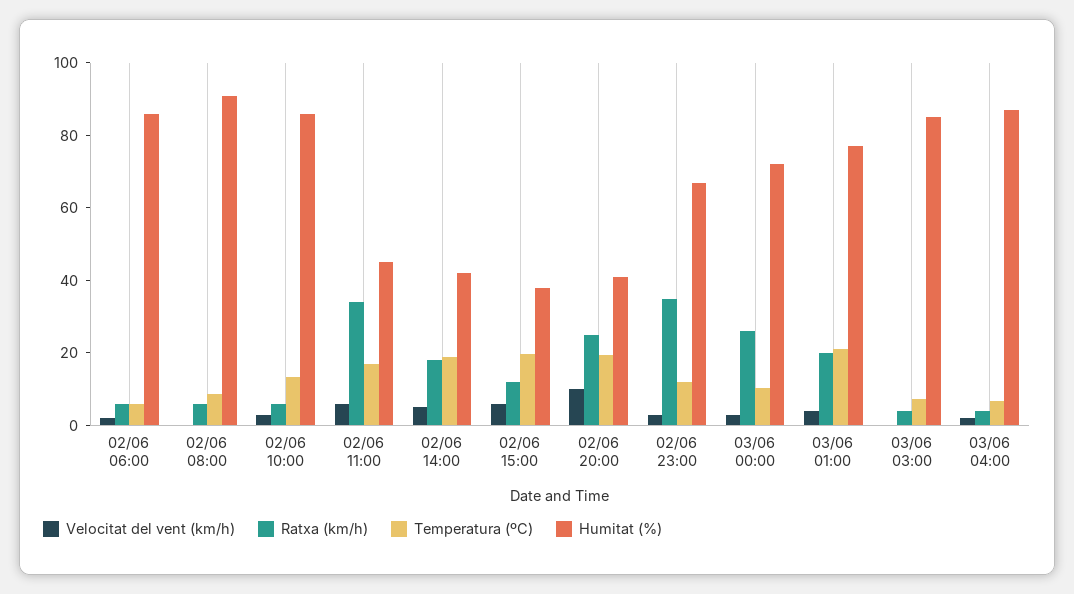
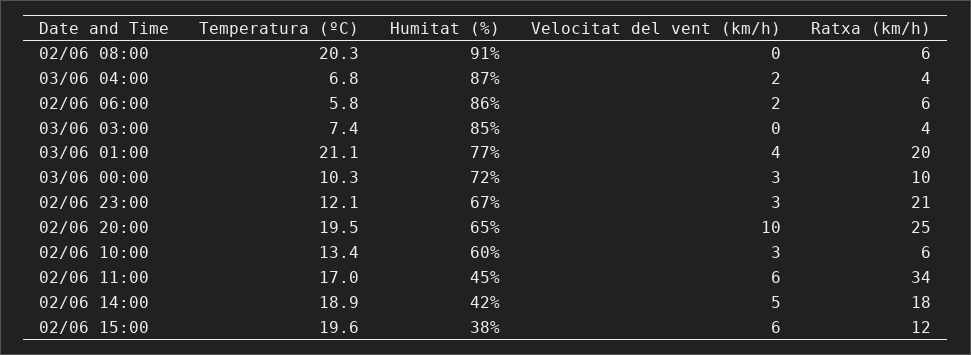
  {
    "Velocitat del vent (km/h)": {
      "02/06 06:00": 2,
      "02/06 08:00": 0,
      "02/06 10:00": 3,
      "02/06 11:00": 6,
      "02/06 14:00": 5,
      "02/06 15:00": 6,
      "02/06 20:00": 10,
      "02/06 23:00": 3,
      "03/06 00:00": 3,
      "03/06 01:00": 4,
      "03/06 03:00": 0,
      "03/06 04:00": 2
    },
    "Ratxa (km/h)": {
      "02/06 06:00": 6,
      "02/06 08:00": 6,
      "02/06 10:00": 6,
      "02/06 11:00": 34,
      "02/06 14:00": 18,
      "02/06 15:00": 12,
      "02/06 20:00": 25,
-     "02/06 23:00": 35,
+     "02/06 23:00": 21,
-     "03/06 00:00": 25,
+     "03/06 00:00": 10,
      "03/06 01:00": 20,
      "03/06 03:00": 4,
      "03/06 04:00": 4
    },
    "Temperatura (ºC)": {
      "02/06 06:00": 5.8,
-     "02/06 08:00": 10,
+     "02/06 08:00": 20.3,
      "02/06 10:00": 13.4,
      "02/06 11:00": 17,
      "02/06 14:00": 18.9,
      "02/06 15:00": 19.6,
      "02/06 20:00": 19.5,
      "02/06 23:00": 12.1,
      "03/06 00:00": 10.3,
      "03/06 01:00": 21.1,
      "03/06 03:00": 7.4,
      "03/06 04:00": 6.8
    },
    "Humitat (%)": {
      "02/06 06:00": 86,
      "02/06 08:00": 91,
-     "02/06 10:00": 85,
+     "02/06 10:00": 60,
      "02/06 11:00": 45,
      "02/06 14:00": 42,
      "02/06 15:00": 38,
-     "02/06 20:00": 40,
+     "02/06 20:00": 65,
      "02/06 23:00": 67,
      "03/06 00:00": 72,
      "03/06 01:00": 77,
      "03/06 03:00": 85,
      "03/06 04:00": 87
    }
  }

